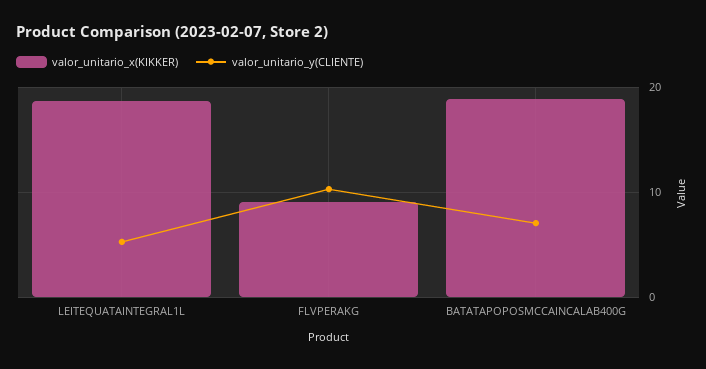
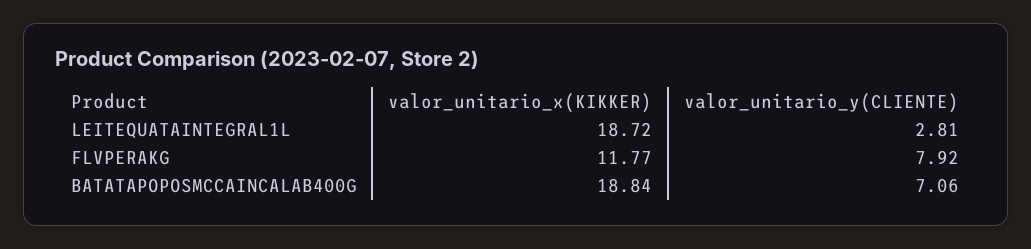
  {
    "valor_unitario_x(KIKKER)": {
      "LEITEQUATAINTEGRAL1L": 18.72,
-     "FLVPERAKG": 9,
+     "FLVPERAKG": 11.77,
      "BATATAPOPOSMCCAINCALAB400G": 18.84
    },
    "valor_unitario_y(CLIENTE)": {
-     "LEITEQUATAINTEGRAL1L": 5,
+     "LEITEQUATAINTEGRAL1L": 2.81,
-     "FLVPERAKG": 10,
+     "FLVPERAKG": 7.92,
      "BATATAPOPOSMCCAINCALAB400G": 7.06
    }
  }

